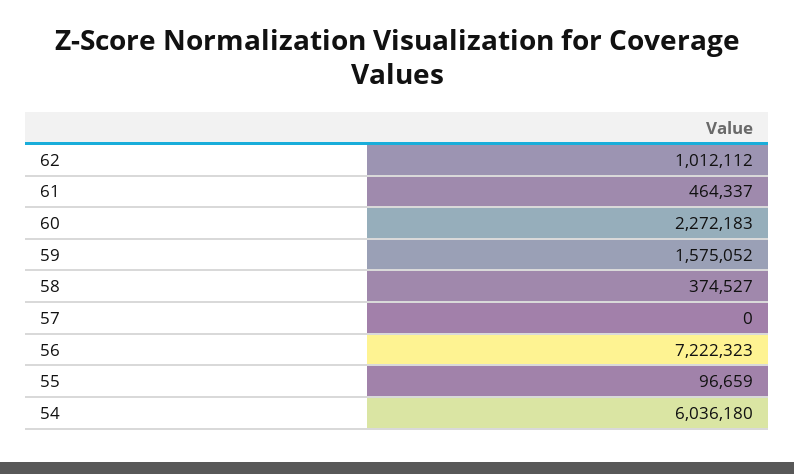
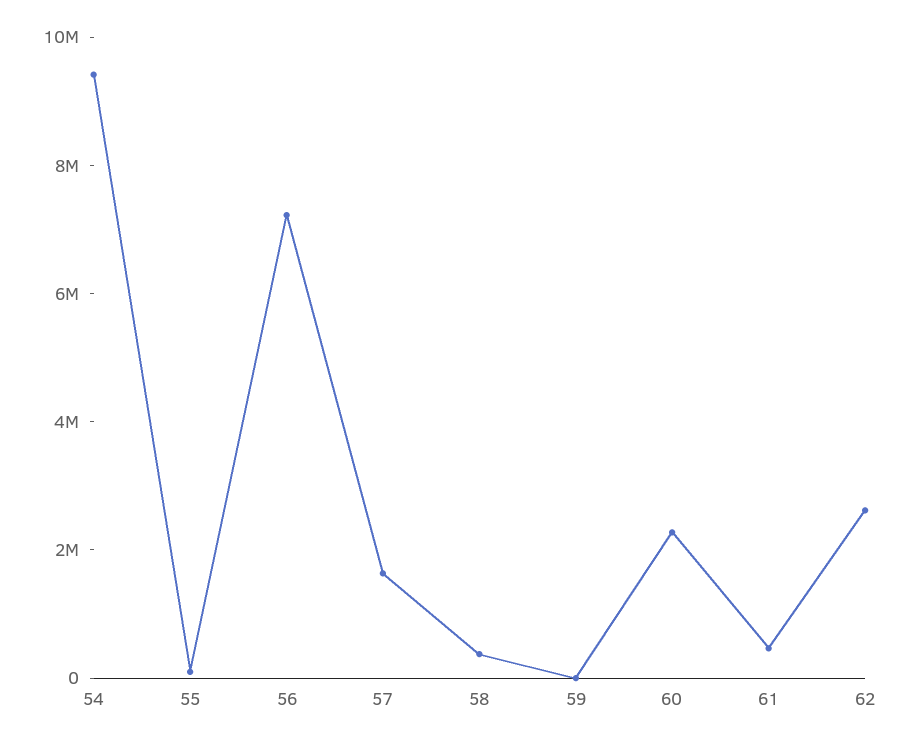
  {
-   "62": 1012112,
+   "62": 2500000,
    "61": 464337,
    "60": 2272183,
-   "59": 1575052,
+   "59": 0,
    "58": 374527,
-   "57": 0,
+   "57": 1500000,
    "56": 7222323,
    "55": 96659,
-   "54": 6036180
+   "54": 9500000
  }

